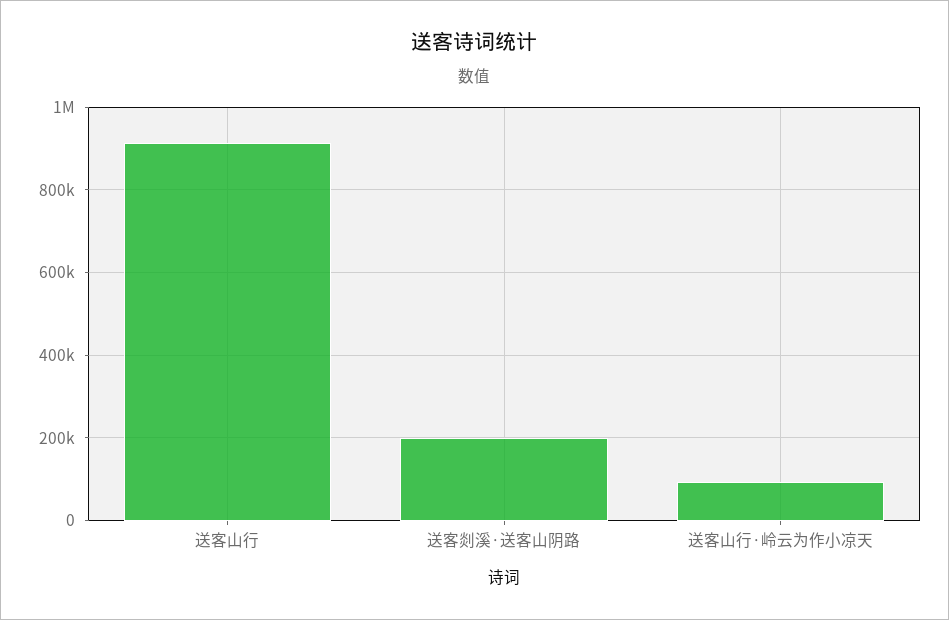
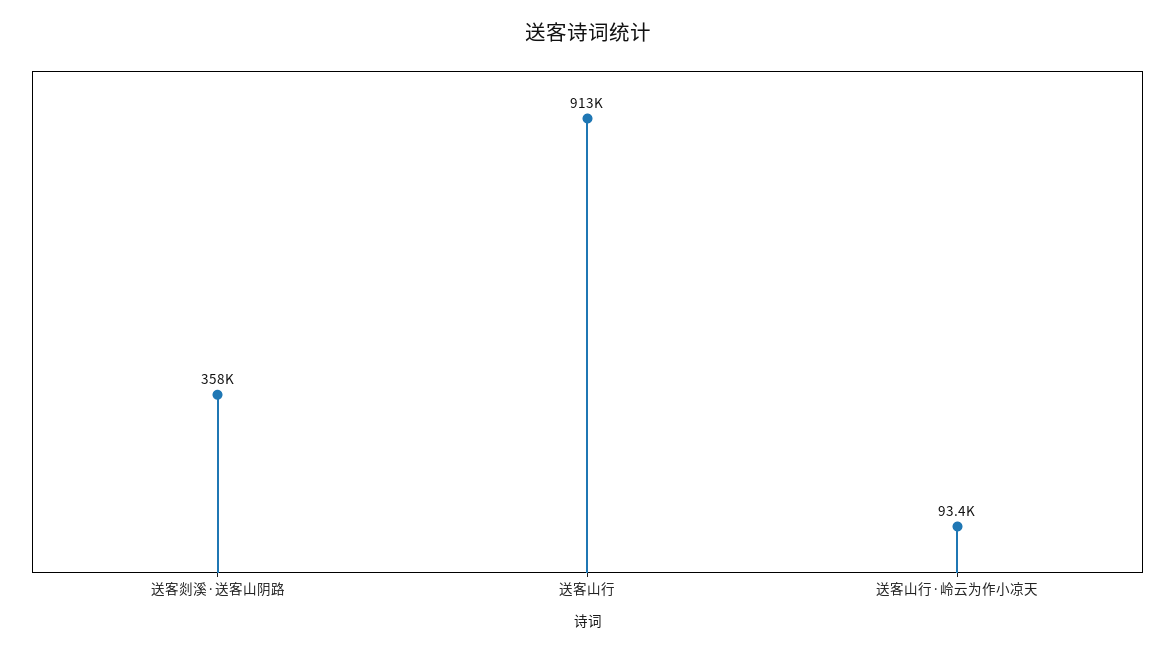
  {
    "送客山行": 913000,
-   "送客剡溪·送客山阴路": 200000,
+   "送客剡溪·送客山阴路": 358000,
    "送客山行·岭云为作小凉天": 93400
  }

